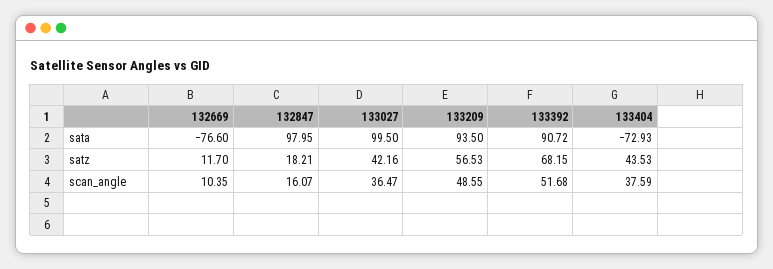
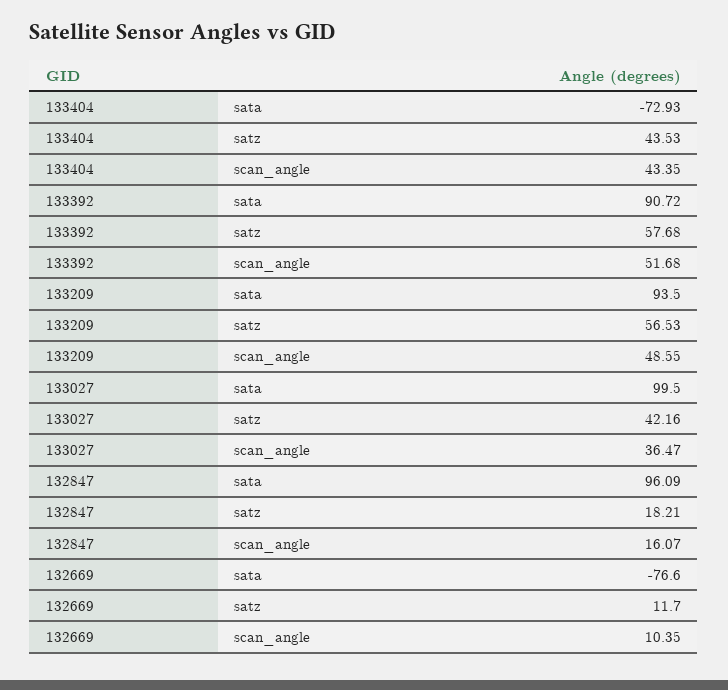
  {
    "132669": {
      "sata": -76.6,
      "satz": 11.7,
      "scan_angle": 10.35
    },
    "132847": {
-     "sata": 97.95,
+     "sata": 96.09,
      "satz": 18.21,
      "scan_angle": 16.07
    },
    "133027": {
      "sata": 99.5,
      "satz": 42.16,
      "scan_angle": 36.47
    },
    "133209": {
      "sata": 93.5,
      "satz": 56.53,
      "scan_angle": 48.55
    },
    "133392": {
      "sata": 90.72,
-     "satz": 68.15,
+     "satz": 57.68,
      "scan_angle": 51.68
    },
    "133404": {
      "sata": -72.93,
      "satz": 43.53,
-     "scan_angle": 37.59
+     "scan_angle": 43.35
    }
  }

